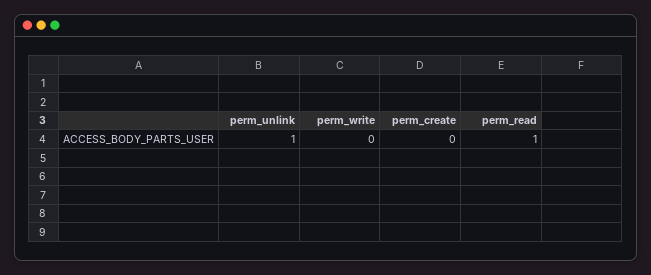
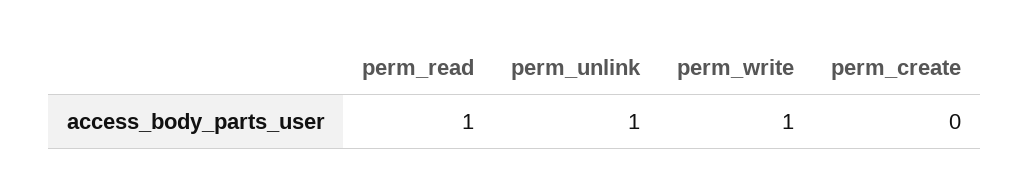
  {
    "perm_unlink": 1,
-   "perm_write": 0,
+   "perm_write": 1,
    "perm_create": 0,
    "perm_read": 1
  }

